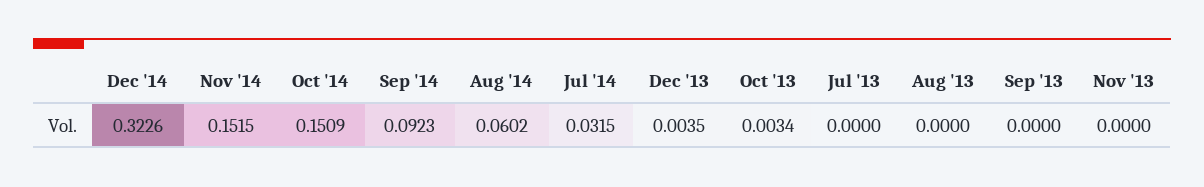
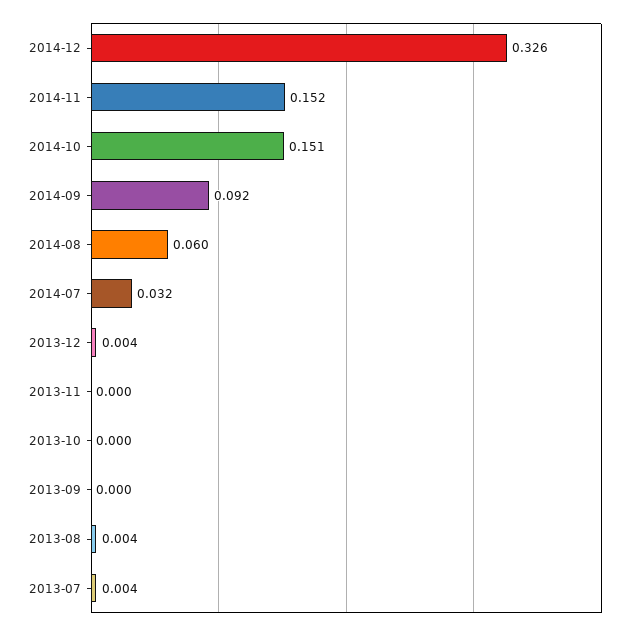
  {
-   "Dec '14": 0.3226,
+   "Dec '14": 0.326,
    "Nov '14": 0.1515,
    "Oct '14": 0.1509,
    "Sep '14": 0.0923,
    "Aug '14": 0.0602,
    "Jul '14": 0.0315,
    "Dec '13": 0.0035,
-   "Oct '13": 0.0034,
+   "Oct '13": 0,
-   "Jul '13": 0,
+   "Jul '13": 0.004,
-   "Aug '13": 0,
+   "Aug '13": 0.004,
    "Sep '13": 0,
    "Nov '13": 0
  }

